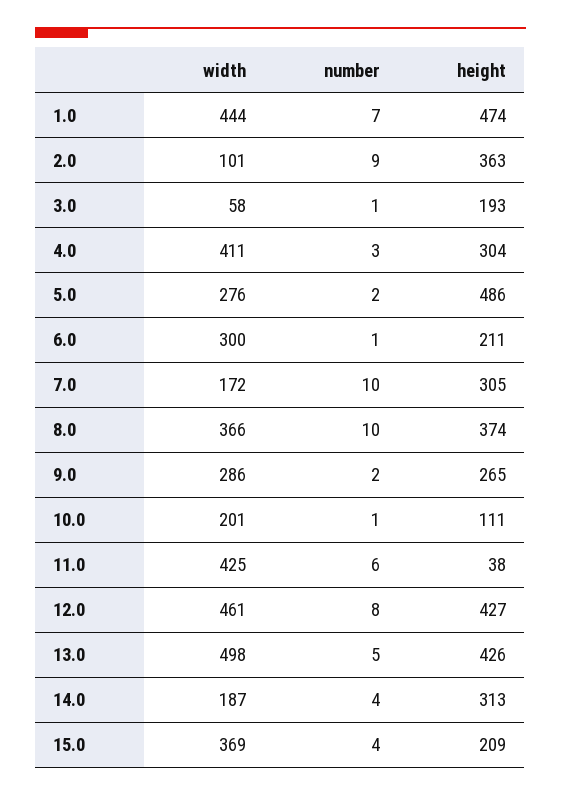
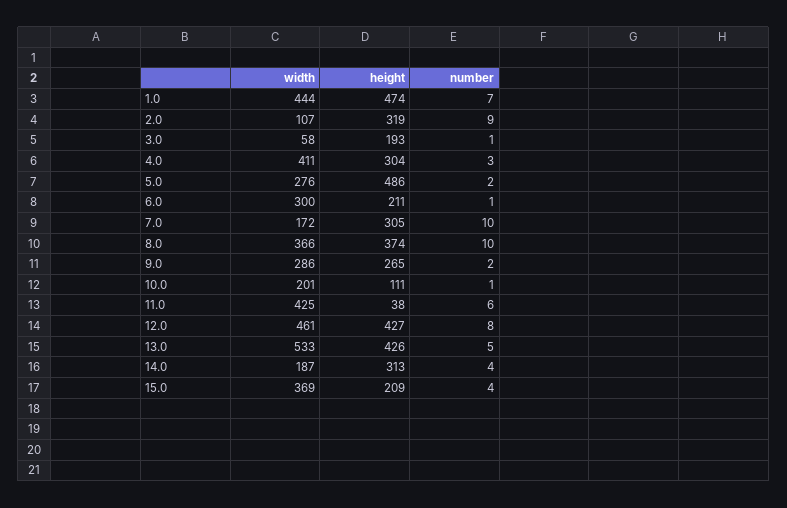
  {
    "width": {
      "1.0": 444,
-     "2.0": 101,
+     "2.0": 107,
      "3.0": 58,
      "4.0": 411,
      "5.0": 276,
      "6.0": 300,
      "7.0": 172,
      "8.0": 366,
      "9.0": 286,
      "10.0": 201,
      "11.0": 425,
      "12.0": 461,
-     "13.0": 498,
+     "13.0": 533,
      "14.0": 187,
      "15.0": 369
    },
    "number": {
      "1.0": 7,
      "2.0": 9,
      "3.0": 1,
      "4.0": 3,
      "5.0": 2,
      "6.0": 1,
      "7.0": 10,
      "8.0": 10,
      "9.0": 2,
      "10.0": 1,
      "11.0": 6,
      "12.0": 8,
      "13.0": 5,
      "14.0": 4,
      "15.0": 4
    },
    "height": {
      "1.0": 474,
-     "2.0": 363,
+     "2.0": 319,
      "3.0": 193,
      "4.0": 304,
      "5.0": 486,
      "6.0": 211,
      "7.0": 305,
      "8.0": 374,
      "9.0": 265,
      "10.0": 111,
      "11.0": 38,
      "12.0": 427,
      "13.0": 426,
      "14.0": 313,
      "15.0": 209
    }
  }

